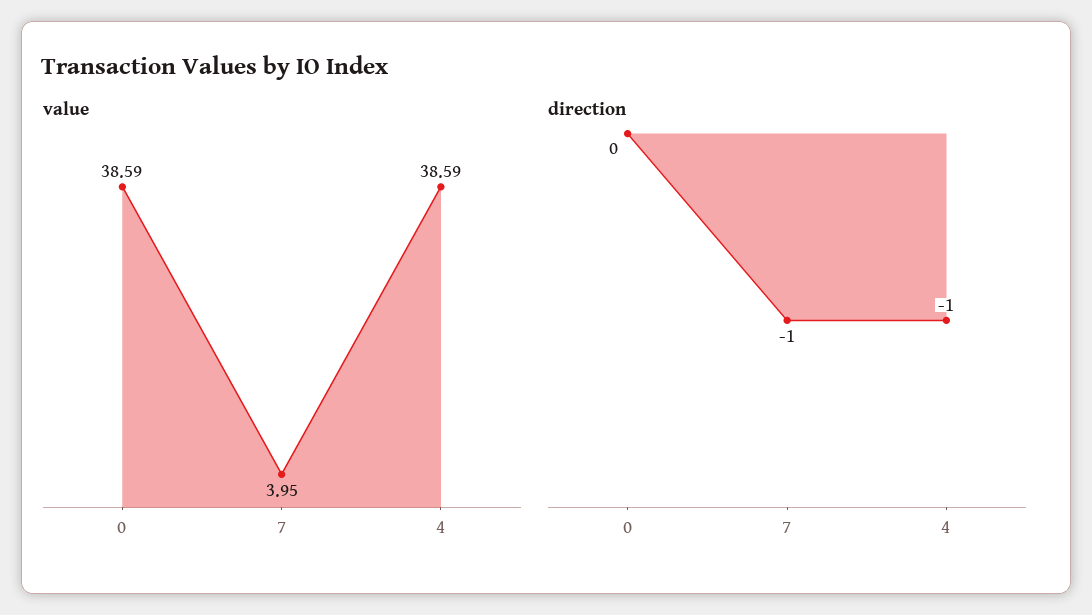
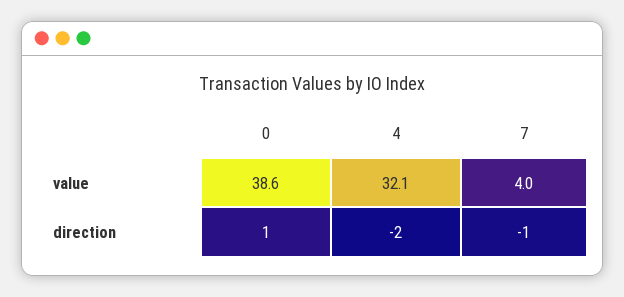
  {
    "value": {
      "0": 38.59,
      "7": 3.95,
-     "4": 38.59
+     "4": 32.1
    },
    "direction": {
-     "0": 0,
+     "0": 1,
      "7": -1,
-     "4": -1
+     "4": -2
    }
  }

